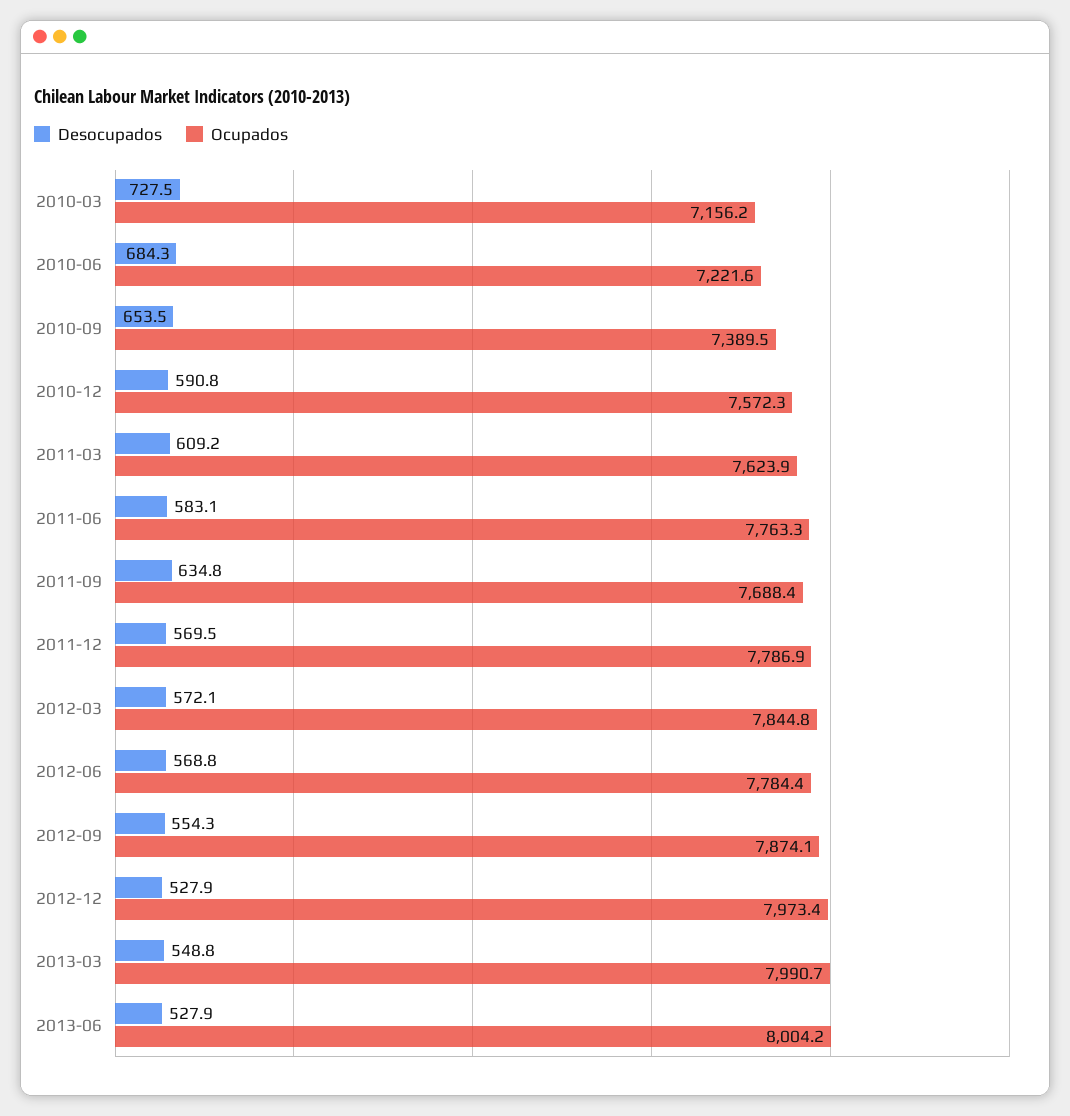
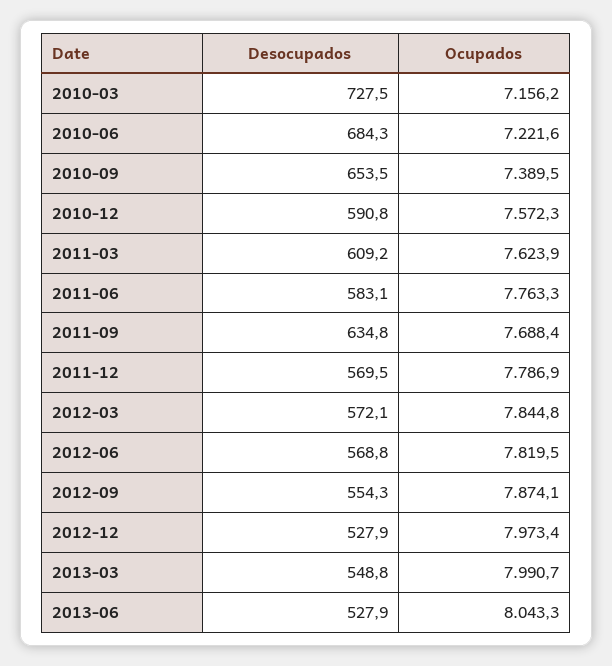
  {
    "Desocupados": {
      "2010-03": 727.5,
      "2010-06": 684.3,
      "2010-09": 653.5,
      "2010-12": 590.8,
      "2011-03": 609.2,
      "2011-06": 583.1,
      "2011-09": 634.8,
      "2011-12": 569.5,
      "2012-03": 572.1,
      "2012-06": 568.8,
      "2012-09": 554.3,
      "2012-12": 527.9,
      "2013-03": 548.8,
      "2013-06": 527.9
    },
    "Ocupados": {
      "2010-03": 7156.2,
      "2010-06": 7221.6,
      "2010-09": 7389.5,
      "2010-12": 7572.3,
      "2011-03": 7623.9,
      "2011-06": 7763.3,
      "2011-09": 7688.4,
      "2011-12": 7786.9,
      "2012-03": 7844.8,
-     "2012-06": 7784.4,
+     "2012-06": 7819.5,
      "2012-09": 7874.1,
      "2012-12": 7973.4,
      "2013-03": 7990.7,
-     "2013-06": 8004.2
+     "2013-06": 8043.3
    }
  }

